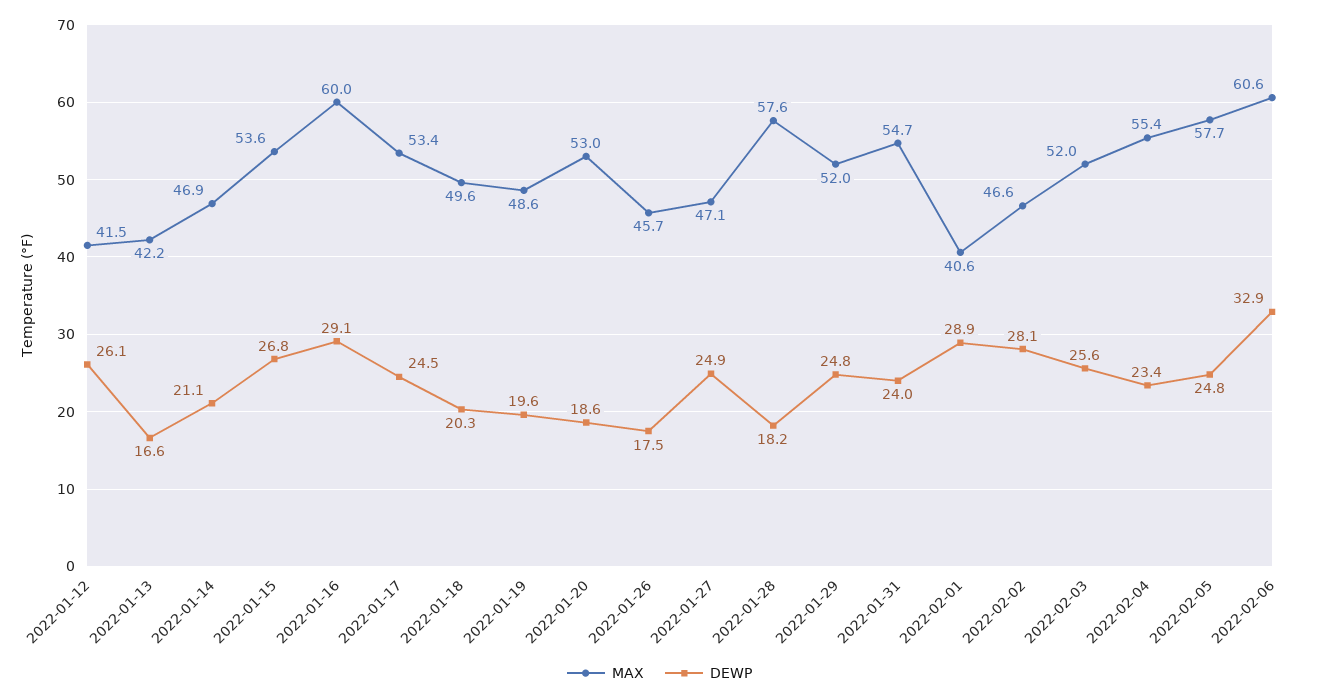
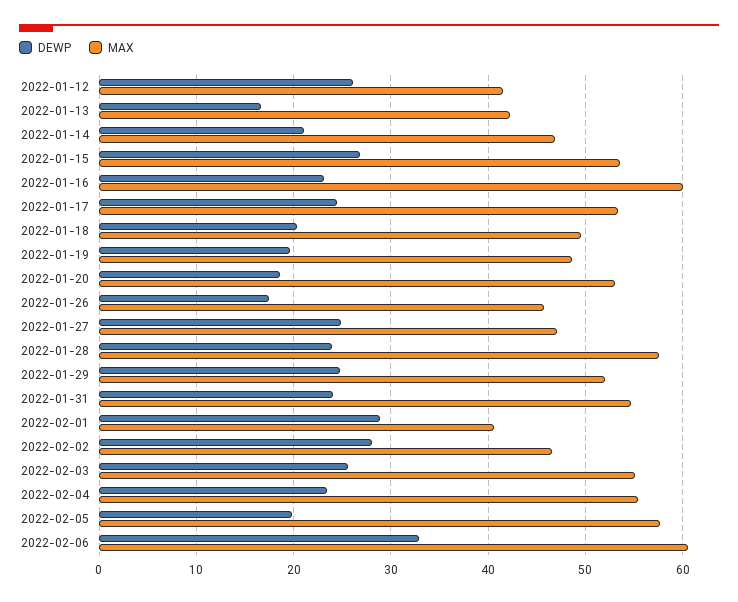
  {
    "MAX": {
      "2022-01-12": 41.5,
      "2022-01-13": 42.2,
      "2022-01-14": 46.9,
      "2022-01-15": 53.6,
      "2022-01-16": 60,
      "2022-01-17": 53.4,
      "2022-01-18": 49.6,
      "2022-01-19": 48.6,
      "2022-01-20": 53,
      "2022-01-26": 45.7,
      "2022-01-27": 47.1,
      "2022-01-28": 57.6,
      "2022-01-29": 52,
      "2022-01-31": 54.7,
      "2022-02-01": 40.6,
      "2022-02-02": 46.6,
-     "2022-02-03": 52,
+     "2022-02-03": 55,
      "2022-02-04": 55.4,
      "2022-02-05": 57.7,
      "2022-02-06": 60.6
    },
    "DEWP": {
      "2022-01-12": 26.1,
      "2022-01-13": 16.6,
      "2022-01-14": 21.1,
      "2022-01-15": 26.8,
-     "2022-01-16": 29.1,
+     "2022-01-16": 23,
      "2022-01-17": 24.5,
      "2022-01-18": 20.3,
      "2022-01-19": 19.6,
      "2022-01-20": 18.6,
      "2022-01-26": 17.5,
      "2022-01-27": 24.9,
-     "2022-01-28": 18.2,
+     "2022-01-28": 24,
      "2022-01-29": 24.8,
      "2022-01-31": 24,
      "2022-02-01": 28.9,
      "2022-02-02": 28.1,
      "2022-02-03": 25.6,
      "2022-02-04": 23.4,
-     "2022-02-05": 24.8,
+     "2022-02-05": 20,
      "2022-02-06": 32.9
    }
  }

